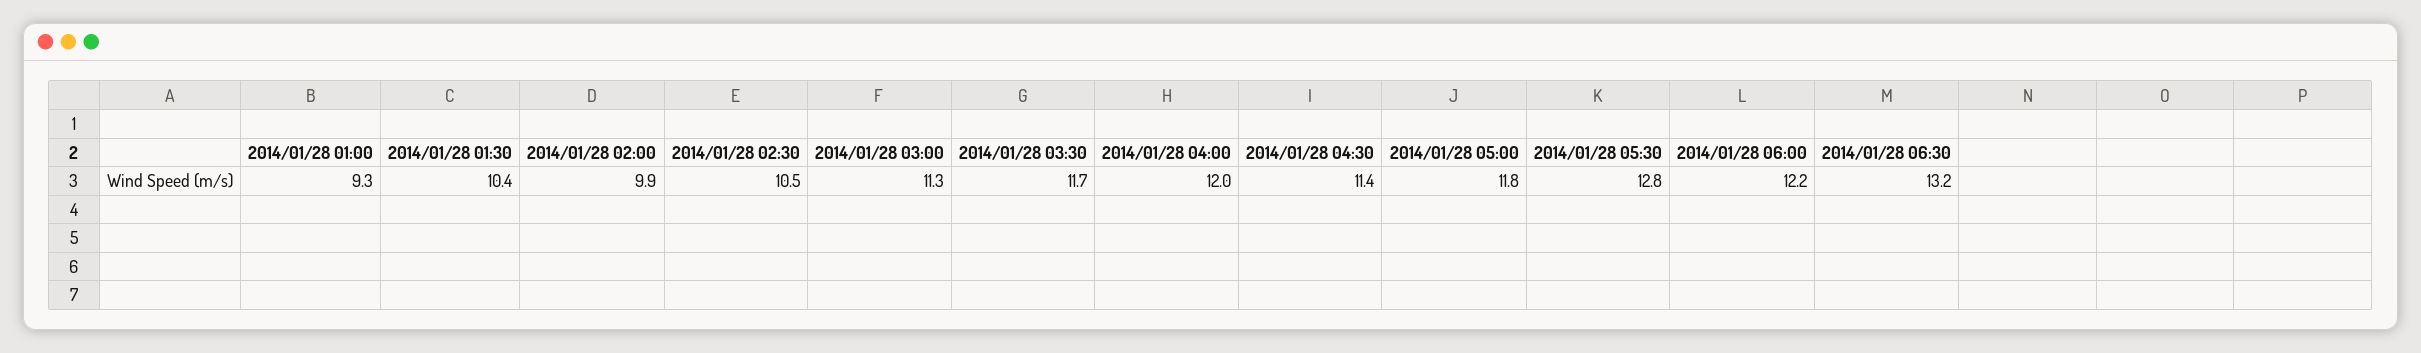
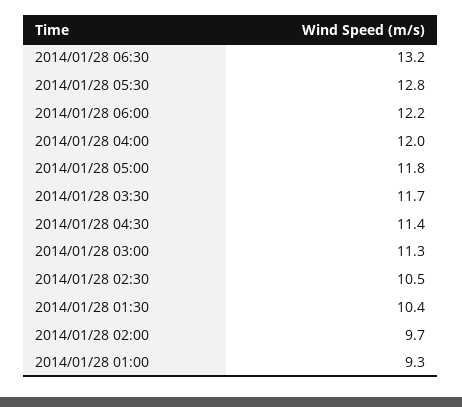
  {
    "2014/01/28 01:00": 9.3,
    "2014/01/28 01:30": 10.4,
-   "2014/01/28 02:00": 9.9,
+   "2014/01/28 02:00": 9.7,
    "2014/01/28 02:30": 10.5,
    "2014/01/28 03:00": 11.3,
    "2014/01/28 03:30": 11.7,
    "2014/01/28 04:00": 12,
    "2014/01/28 04:30": 11.4,
    "2014/01/28 05:00": 11.8,
    "2014/01/28 05:30": 12.8,
    "2014/01/28 06:00": 12.2,
    "2014/01/28 06:30": 13.2
  }

